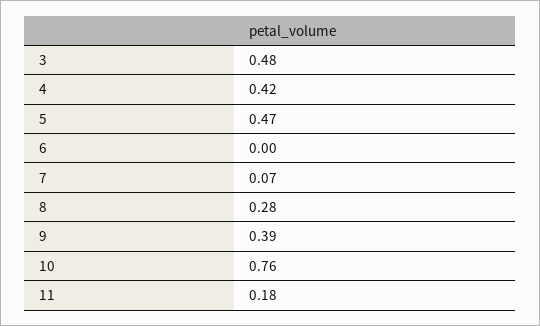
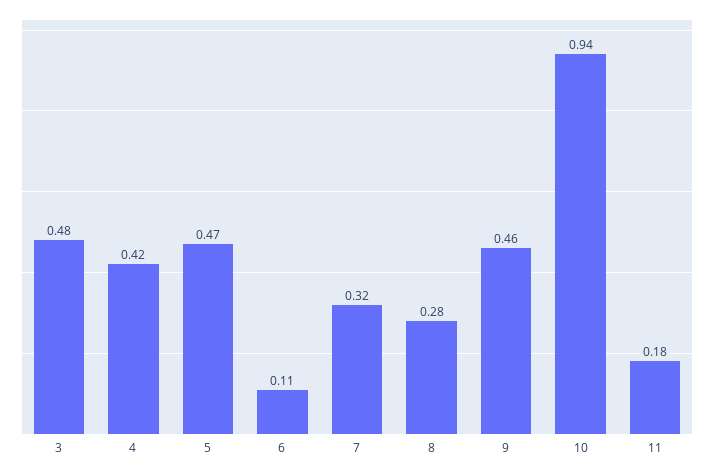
  {
    "3": 0.48,
    "4": 0.42,
    "5": 0.47,
-   "6": 0,
+   "6": 0.11,
-   "7": 0.07,
+   "7": 0.32,
    "8": 0.28,
-   "9": 0.39,
+   "9": 0.46,
-   "10": 0.76,
+   "10": 0.94,
    "11": 0.18
  }

